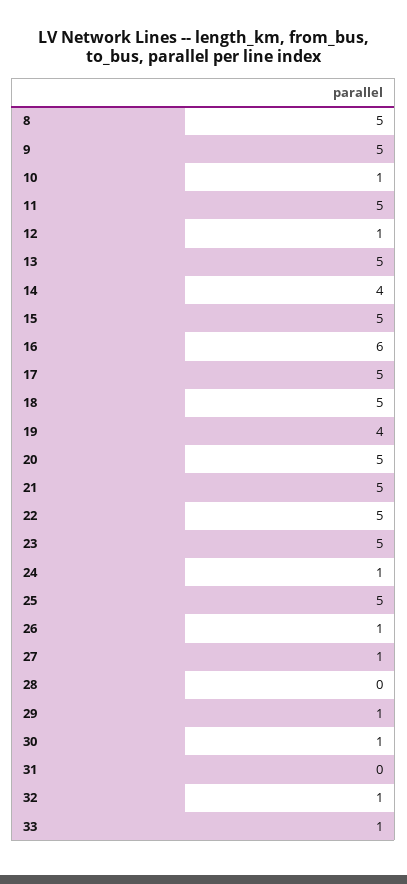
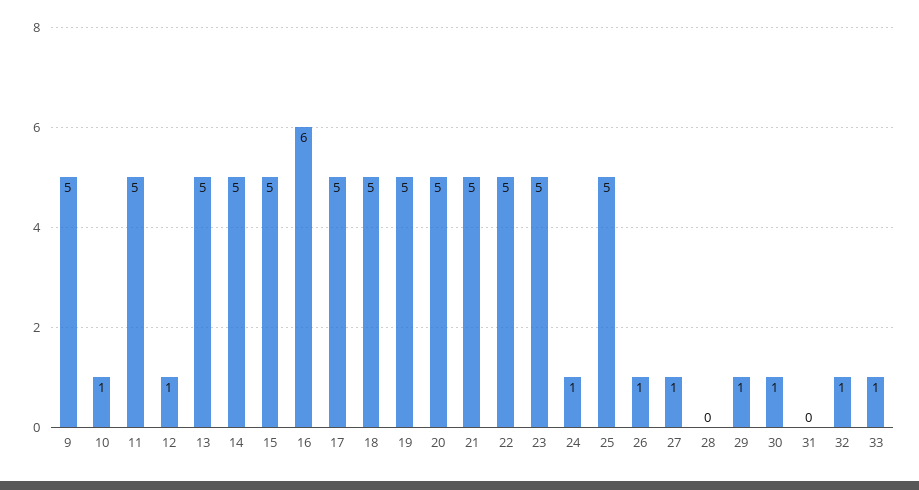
  {
-   "8": 5,
    "9": 5,
    "10": 1,
    "11": 5,
    "12": 1,
    "13": 5,
-   "14": 4,
+   "14": 5,
    "15": 5,
    "16": 6,
    "17": 5,
    "18": 5,
-   "19": 4,
+   "19": 5,
    "20": 5,
    "21": 5,
    "22": 5,
    "23": 5,
    "24": 1,
    "25": 5,
    "26": 1,
    "27": 1,
    "28": 0,
    "29": 1,
    "30": 1,
    "31": 0,
    "32": 1,
    "33": 1
  }

